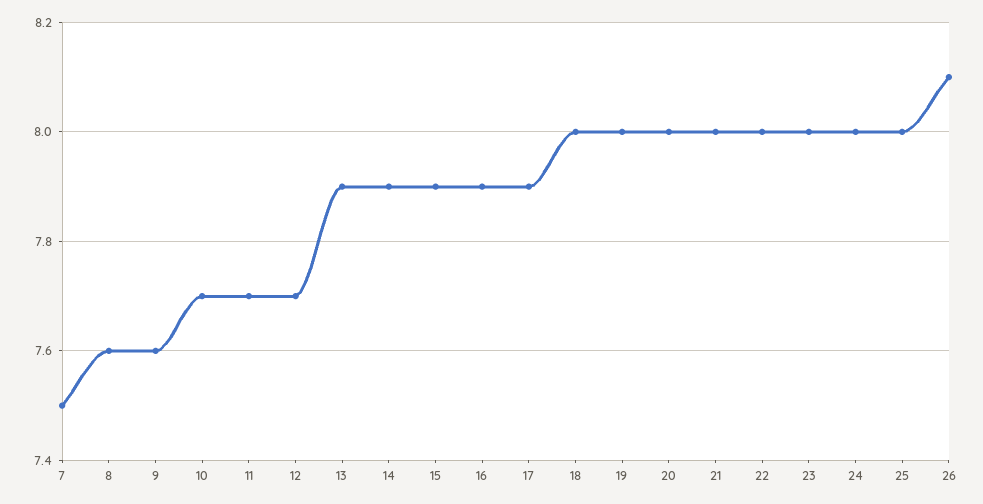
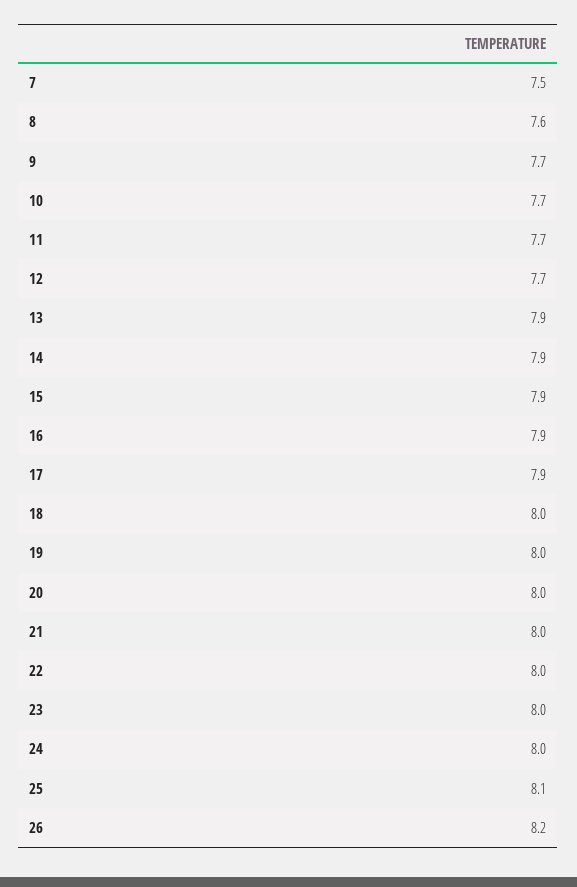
  {
    "7": 7.5,
    "8": 7.6,
-   "9": 7.6,
+   "9": 7.7,
    "10": 7.7,
    "11": 7.7,
    "12": 7.7,
    "13": 7.9,
    "14": 7.9,
    "15": 7.9,
    "16": 7.9,
    "17": 7.9,
    "18": 8,
    "19": 8,
    "20": 8,
    "21": 8,
    "22": 8,
    "23": 8,
    "24": 8,
-   "25": 8,
+   "25": 8.1,
-   "26": 8.1
+   "26": 8.2
  }

